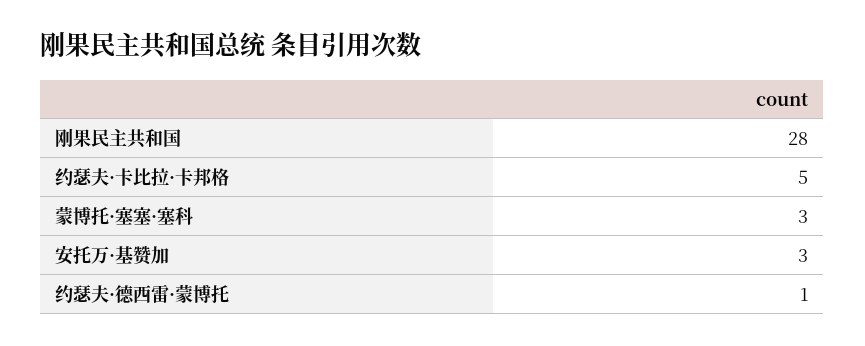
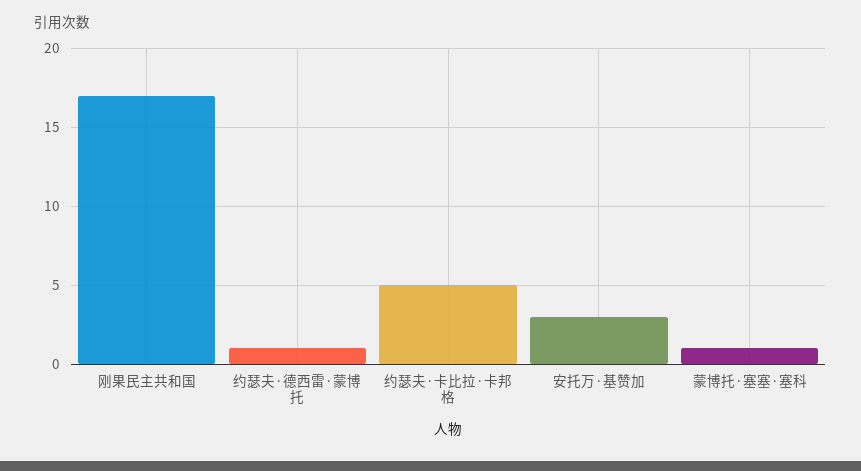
  {
-   "刚果民主共和国": 28,
+   "刚果民主共和国": 17,
    "约瑟夫·卡比拉·卡邦格": 5,
-   "蒙博托·塞塞·塞科": 3,
+   "蒙博托·塞塞·塞科": 1,
    "安托万·基赞加": 3,
    "约瑟夫·德西雷·蒙博托": 1
  }

